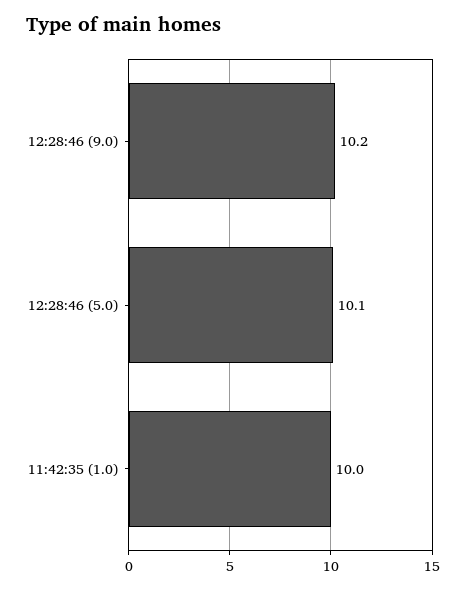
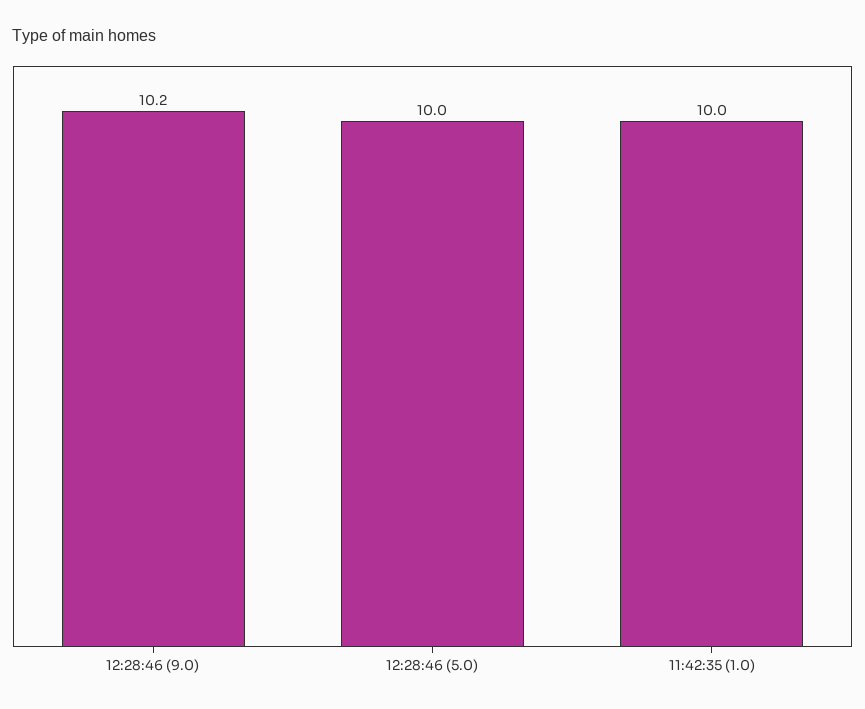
  {
    "12:28:46 (9.0)": 10.2,
-   "12:28:46 (5.0)": 10.1,
+   "12:28:46 (5.0)": 10,
    "11:42:35 (1.0)": 10
  }

